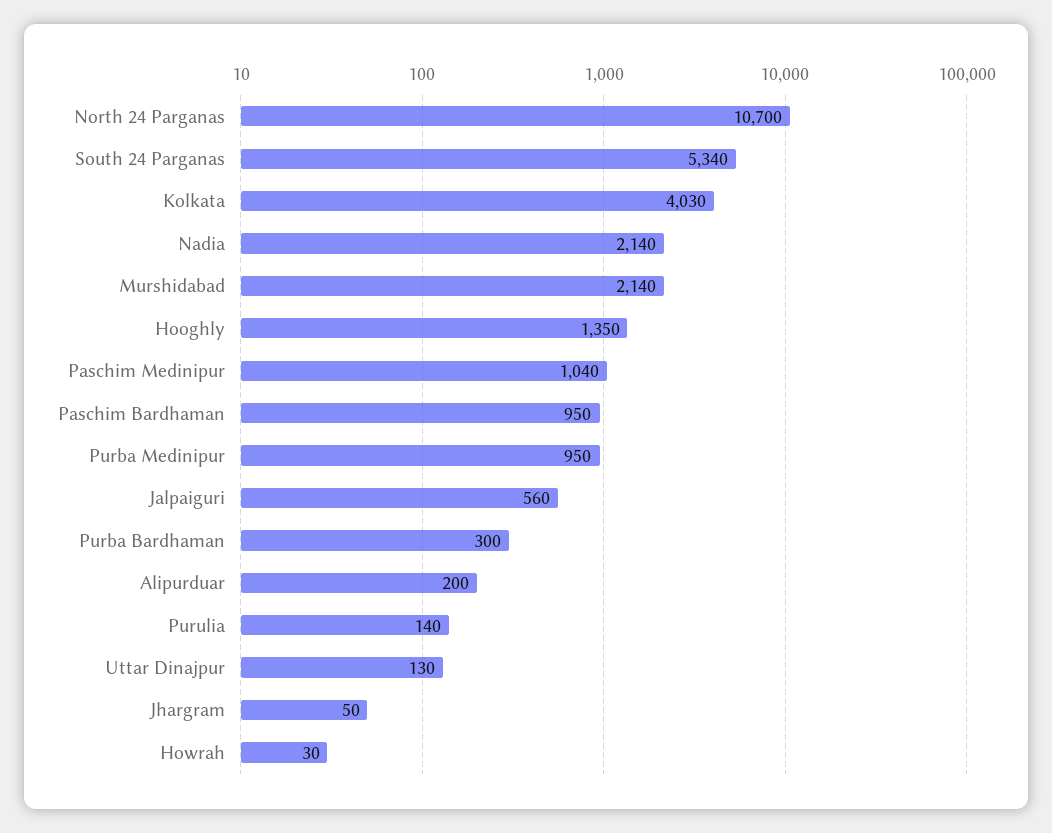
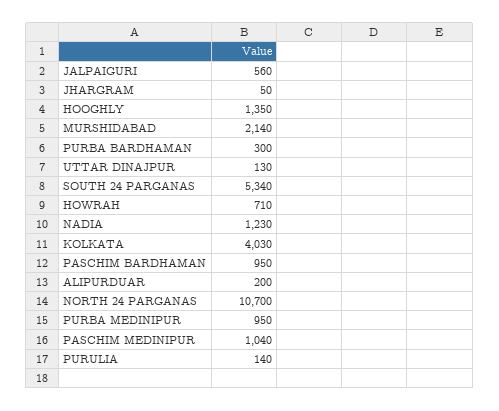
  {
    "North 24 Parganas": 10700,
    "South 24 Parganas": 5340,
    "Kolkata": 4030,
-   "Nadia": 2140,
+   "Nadia": 1230,
    "Murshidabad": 2140,
    "Hooghly": 1350,
    "Paschim Medinipur": 1040,
    "Paschim Bardhaman": 950,
    "Purba Medinipur": 950,
    "Jalpaiguri": 560,
    "Purba Bardhaman": 300,
    "Alipurduar": 200,
    "Purulia": 140,
    "Uttar Dinajpur": 130,
    "Jhargram": 50,
-   "Howrah": 30
+   "Howrah": 710
  }

